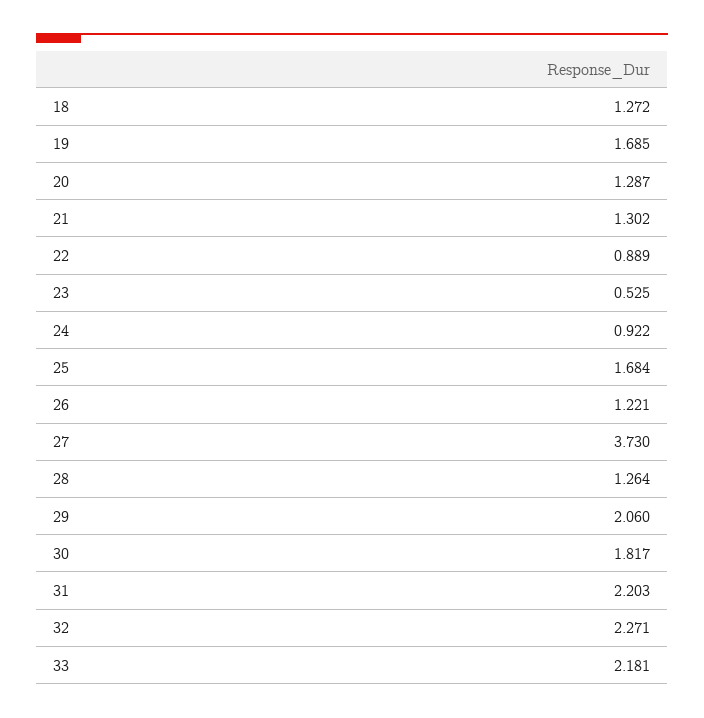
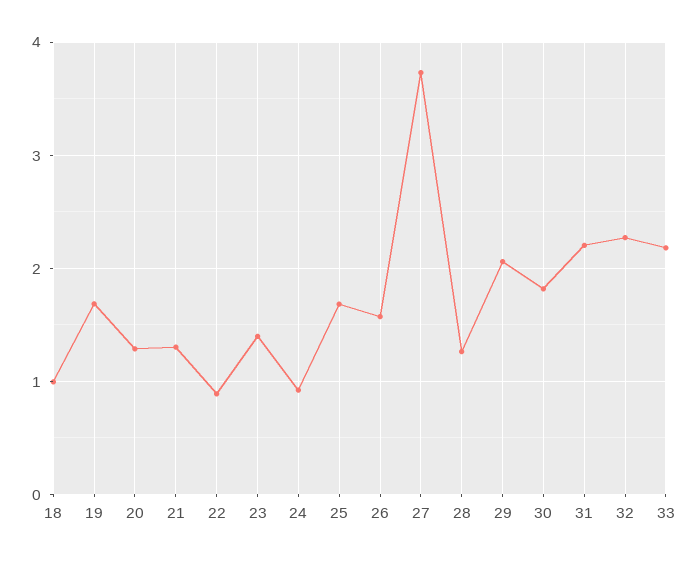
  {
-   "18": 1.272,
+   "18": 1,
    "19": 1.685,
    "20": 1.287,
    "21": 1.302,
    "22": 0.889,
-   "23": 0.525,
+   "23": 1.4,
    "24": 0.922,
    "25": 1.684,
-   "26": 1.221,
+   "26": 1.6,
    "27": 3.73,
    "28": 1.264,
    "29": 2.06,
    "30": 1.817,
    "31": 2.203,
    "32": 2.271,
    "33": 2.181
  }

